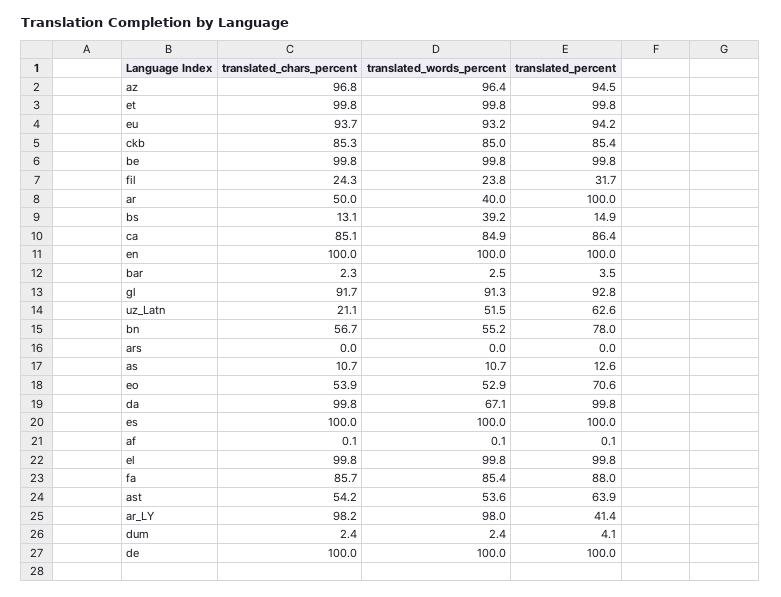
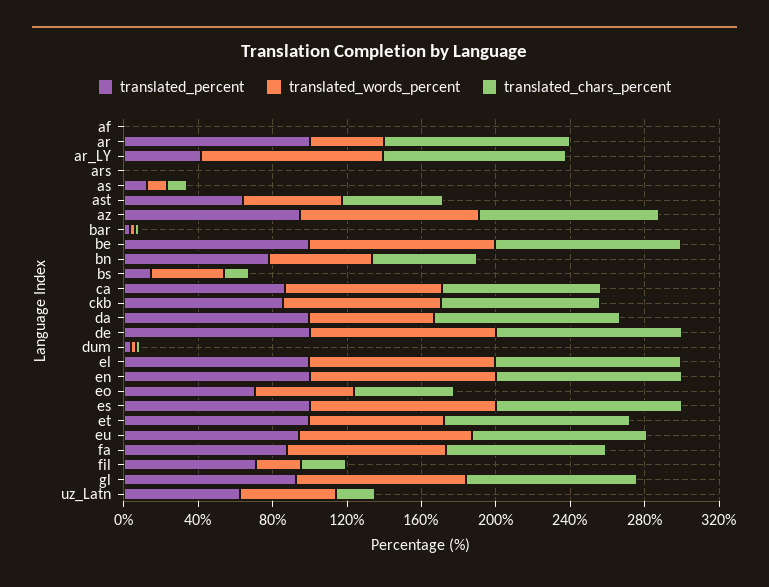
  {
    "translated_chars_percent": {
      "az": 96.8,
      "et": 99.8,
      "eu": 93.7,
      "ckb": 85.3,
      "be": 99.8,
      "fil": 24.3,
-     "ar": 50,
+     "ar": 100,
      "bs": 13.1,
      "ca": 85.1,
      "en": 100,
      "bar": 2.3,
      "gl": 91.7,
      "uz_Latn": 21.1,
      "bn": 56.7,
      "ars": 0,
      "as": 10.7,
      "eo": 53.9,
      "da": 99.8,
      "es": 100,
      "af": 0.1,
      "el": 99.8,
      "fa": 85.7,
      "ast": 54.2,
      "ar_LY": 98.2,
      "dum": 2.4,
      "de": 100
    },
    "translated_words_percent": {
      "az": 96.4,
-     "et": 99.8,
+     "et": 70,
      "eu": 93.2,
      "ckb": 85,
      "be": 99.8,
      "fil": 23.8,
      "ar": 40,
      "bs": 39.2,
      "ca": 84.9,
      "en": 100,
      "bar": 2.5,
      "gl": 91.3,
      "uz_Latn": 51.5,
      "bn": 55.2,
      "ars": 0,
      "as": 10.7,
      "eo": 52.9,
      "da": 67.1,
      "es": 100,
      "af": 0.1,
      "el": 99.8,
      "fa": 85.4,
      "ast": 53.6,
      "ar_LY": 98,
      "dum": 2.4,
      "de": 100
    },
    "translated_percent": {
      "az": 94.5,
      "et": 99.8,
      "eu": 94.2,
      "ckb": 85.4,
      "be": 99.8,
-     "fil": 31.7,
+     "fil": 70,
      "ar": 100,
      "bs": 14.9,
      "ca": 86.4,
      "en": 100,
      "bar": 3.5,
      "gl": 92.8,
      "uz_Latn": 62.6,
      "bn": 78,
      "ars": 0,
      "as": 12.6,
      "eo": 70.6,
      "da": 99.8,
      "es": 100,
      "af": 0.1,
      "el": 99.8,
      "fa": 88,
      "ast": 63.9,
      "ar_LY": 41.4,
      "dum": 4.1,
      "de": 100
    }
  }

